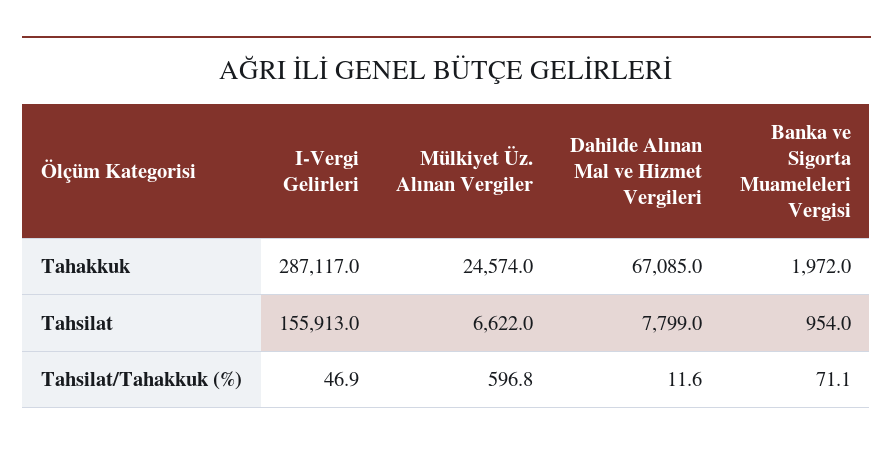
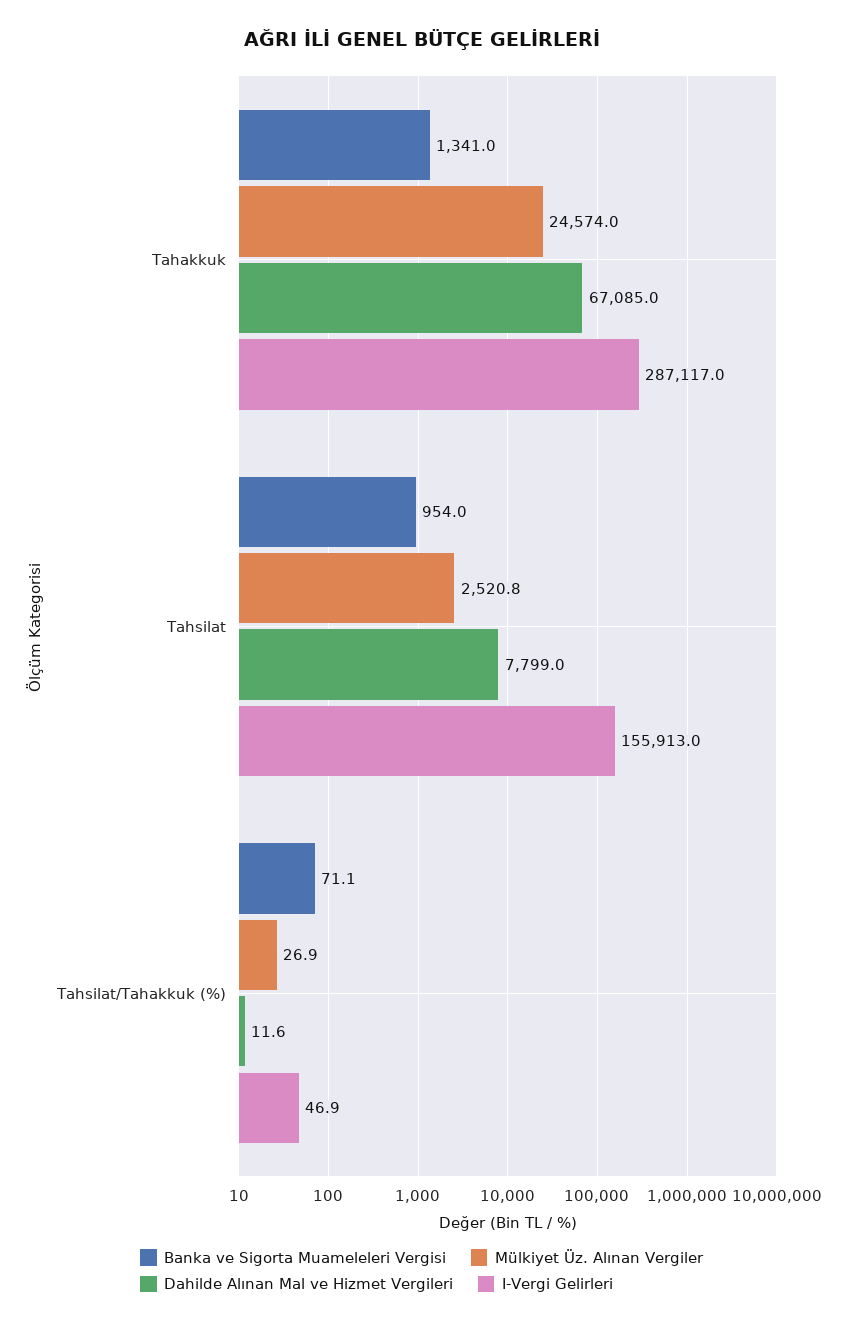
  {
    "I-Vergi Gelirleri": {
      "Tahakkuk": 287117,
      "Tahsilat": 155913,
      "Tahsilat/Tahakkuk (%)": 46.9
    },
    "Mülkiyet Üz. Alınan Vergiler": {
      "Tahakkuk": 24574,
-     "Tahsilat": 6622,
+     "Tahsilat": 2520.8,
-     "Tahsilat/Tahakkuk (%)": 596.8
+     "Tahsilat/Tahakkuk (%)": 26.9
    },
    "Dahilde Alınan Mal ve Hizmet Vergileri": {
      "Tahakkuk": 67085,
      "Tahsilat": 7799,
      "Tahsilat/Tahakkuk (%)": 11.6
    },
    "Banka ve Sigorta Muameleleri Vergisi": {
-     "Tahakkuk": 1972,
+     "Tahakkuk": 1341,
      "Tahsilat": 954,
      "Tahsilat/Tahakkuk (%)": 71.1
    }
  }

